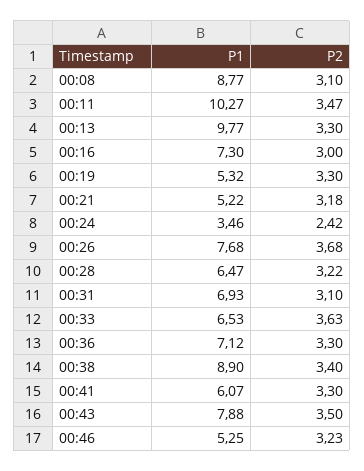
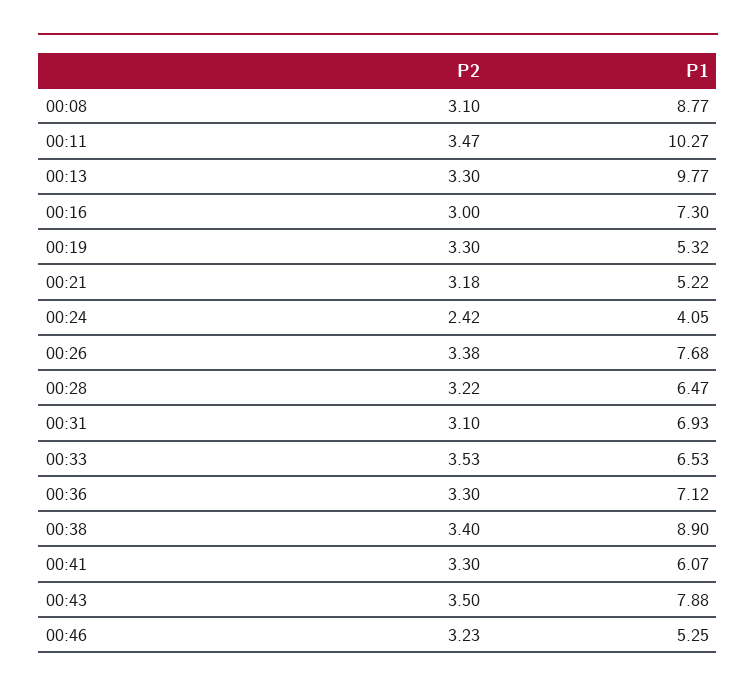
  {
    "P1": {
      "00:08": 8.77,
      "00:11": 10.27,
      "00:13": 9.77,
      "00:16": 7.3,
      "00:19": 5.32,
      "00:21": 5.22,
-     "00:24": 3.46,
+     "00:24": 4.05,
      "00:26": 7.68,
      "00:28": 6.47,
      "00:31": 6.93,
      "00:33": 6.53,
      "00:36": 7.12,
      "00:38": 8.9,
      "00:41": 6.07,
      "00:43": 7.88,
      "00:46": 5.25
    },
    "P2": {
      "00:08": 3.1,
      "00:11": 3.47,
      "00:13": 3.3,
      "00:16": 3,
      "00:19": 3.3,
      "00:21": 3.18,
      "00:24": 2.42,
-     "00:26": 3.68,
+     "00:26": 3.38,
      "00:28": 3.22,
      "00:31": 3.1,
-     "00:33": 3.63,
+     "00:33": 3.53,
      "00:36": 3.3,
      "00:38": 3.4,
      "00:41": 3.3,
      "00:43": 3.5,
      "00:46": 3.23
    }
  }

